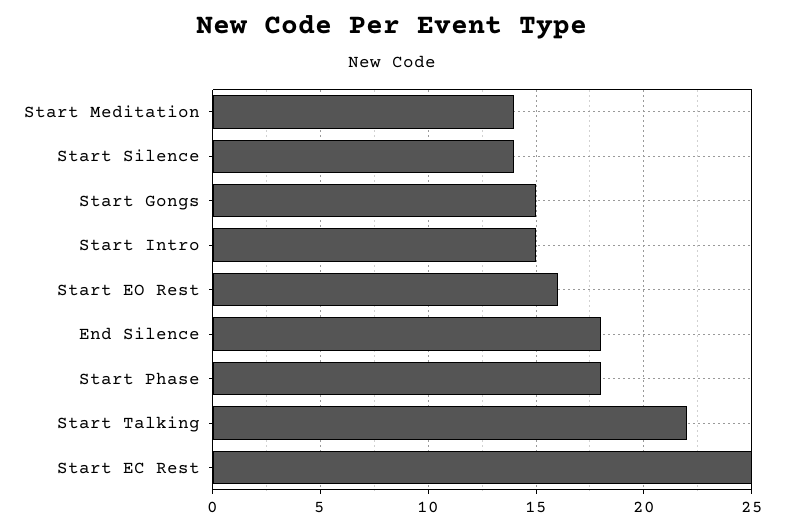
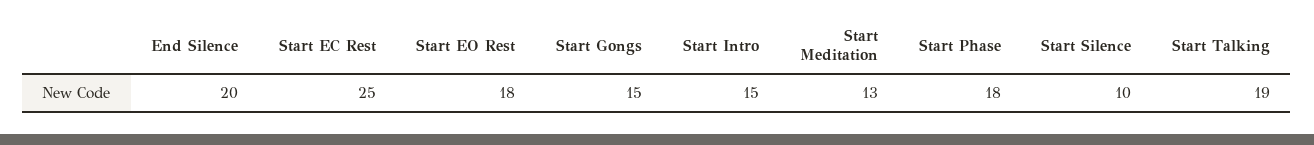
  {
-   "Start Meditation": 14,
+   "Start Meditation": 13,
-   "Start Silence": 14,
+   "Start Silence": 10,
    "Start Gongs": 15,
    "Start Intro": 15,
-   "Start EO Rest": 16,
+   "Start EO Rest": 18,
-   "End Silence": 18,
+   "End Silence": 20,
    "Start Phase": 18,
-   "Start Talking": 22,
+   "Start Talking": 19,
    "Start EC Rest": 25
  }

